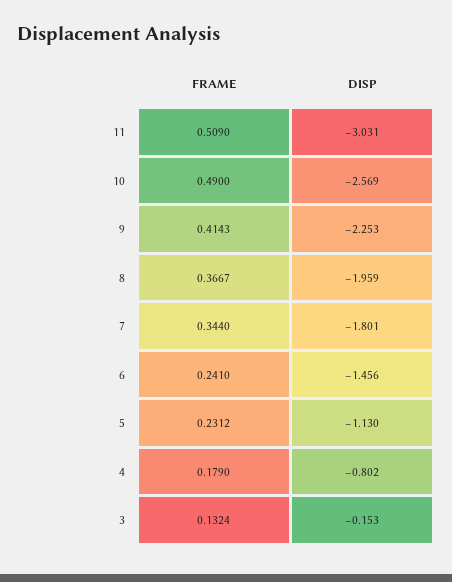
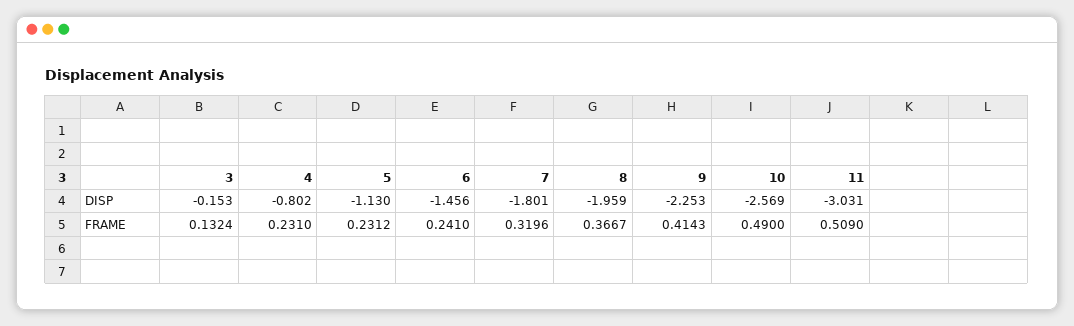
  {
    "FRAME": {
      "11": 0.509,
      "10": 0.49,
      "9": 0.4143,
      "8": 0.3667,
-     "7": 0.344,
+     "7": 0.3196,
      "6": 0.241,
      "5": 0.2312,
-     "4": 0.179,
+     "4": 0.231,
      "3": 0.1324
    },
    "DISP": {
      "11": -3.031,
      "10": -2.569,
      "9": -2.253,
      "8": -1.959,
      "7": -1.801,
      "6": -1.456,
      "5": -1.13,
      "4": -0.802,
      "3": -0.153
    }
  }

